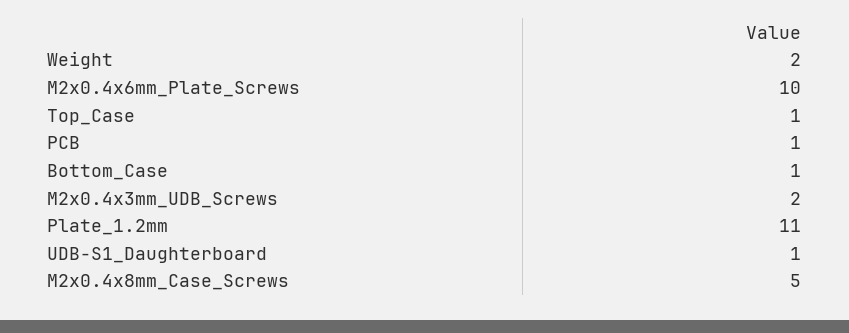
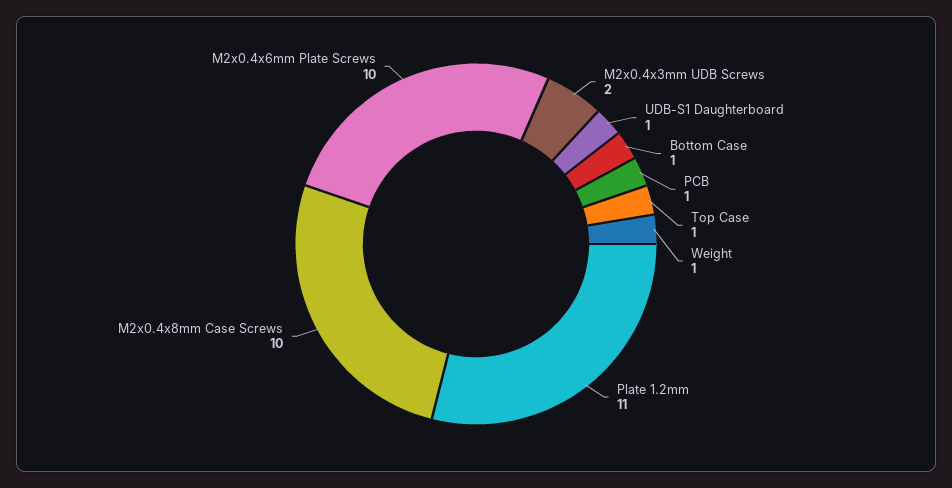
  {
-   "Weight": 2,
+   "Weight": 1,
    "M2x0.4x6mm_Plate_Screws": 10,
    "Top_Case": 1,
    "PCB": 1,
    "Bottom_Case": 1,
    "M2x0.4x3mm_UDB_Screws": 2,
    "Plate_1.2mm": 11,
    "UDB-S1_Daughterboard": 1,
-   "M2x0.4x8mm_Case_Screws": 5
+   "M2x0.4x8mm_Case_Screws": 10
  }

